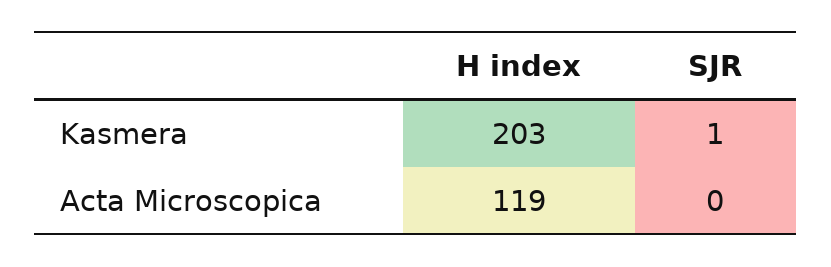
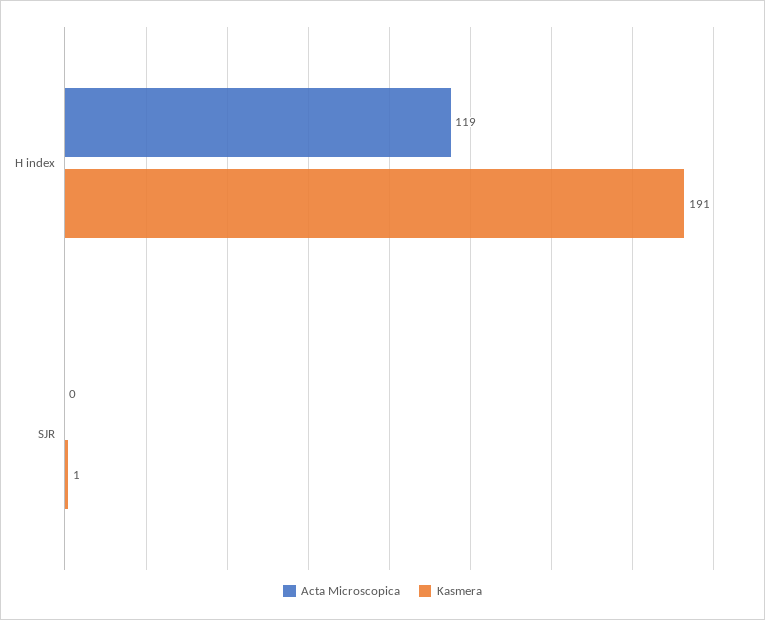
  {
    "Kasmera": {
-     "H index": 203,
+     "H index": 191,
      "SJR": 1
    },
    "Acta Microscopica": {
      "H index": 119,
      "SJR": 0
    }
  }

